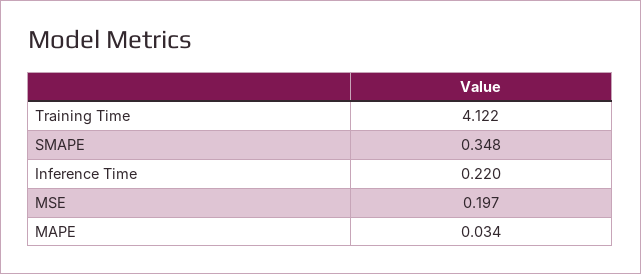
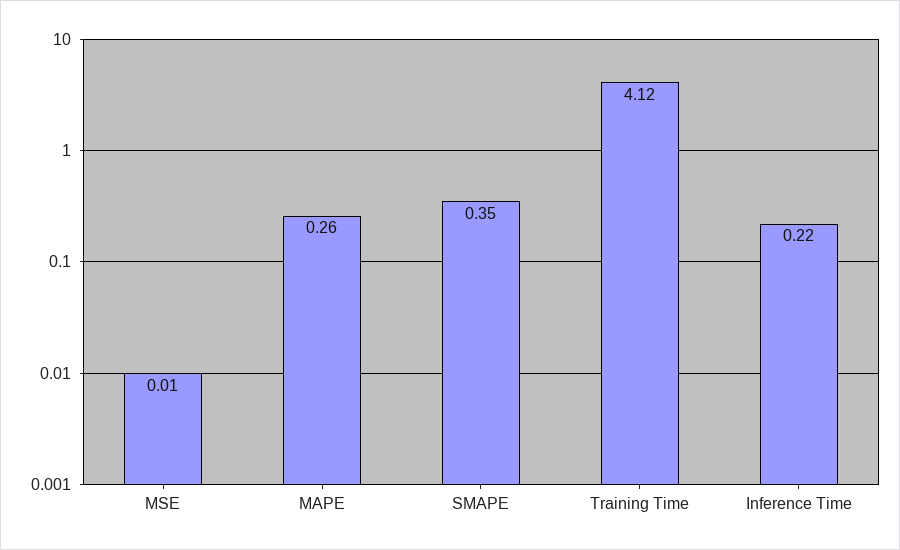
  {
    "Training Time": 4.122,
    "SMAPE": 0.348,
    "Inference Time": 0.22,
-   "MSE": 0.197,
+   "MSE": 0.01,
-   "MAPE": 0.034
+   "MAPE": 0.26
  }

